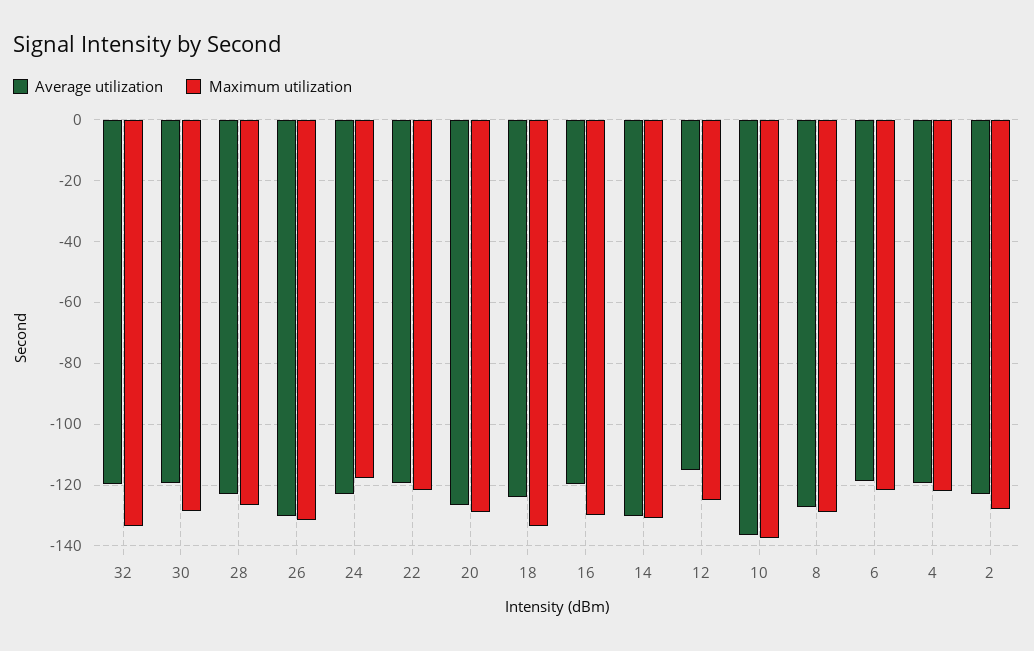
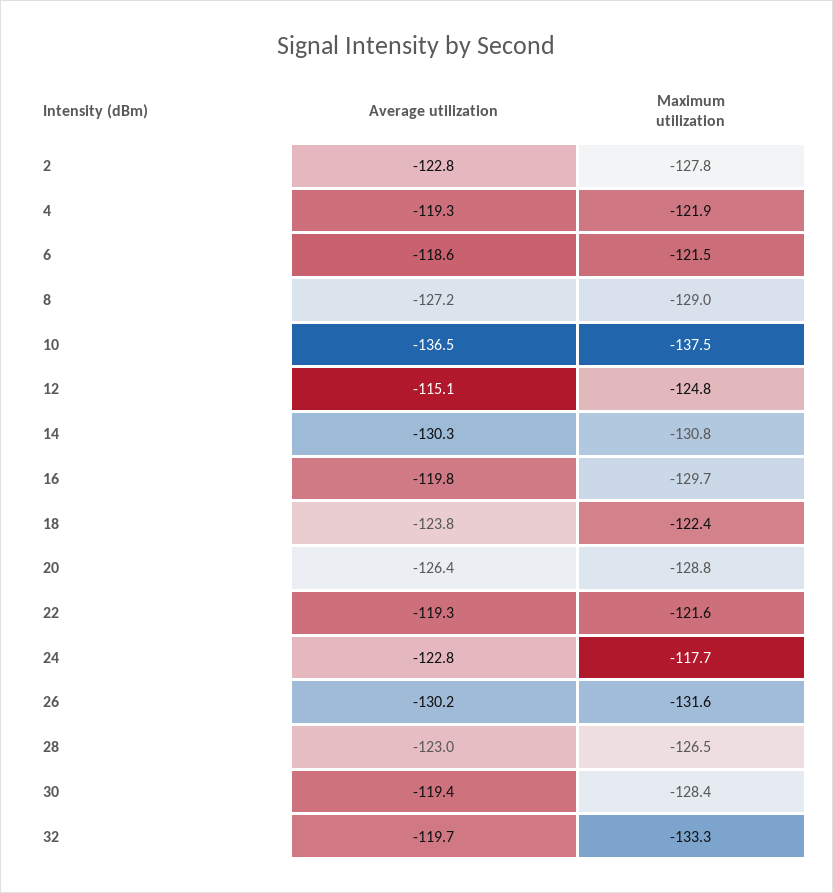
  {
    "Average utilization": {
      "32": -119.7,
      "30": -119.4,
      "28": -123,
      "26": -130.2,
      "24": -122.8,
      "22": -119.3,
      "20": -126.4,
      "18": -123.8,
      "16": -119.8,
      "14": -130.3,
      "12": -115.1,
      "10": -136.5,
      "8": -127.2,
      "6": -118.6,
      "4": -119.3,
      "2": -122.8
    },
    "Maximum utilization": {
      "32": -133.3,
      "30": -128.4,
      "28": -126.5,
      "26": -131.6,
      "24": -117.7,
      "22": -121.6,
      "20": -128.8,
-     "18": -134,
+     "18": -122.4,
      "16": -129.7,
      "14": -130.8,
      "12": -124.8,
      "10": -137.5,
      "8": -129,
      "6": -121.5,
      "4": -121.9,
      "2": -127.8
    }
  }

